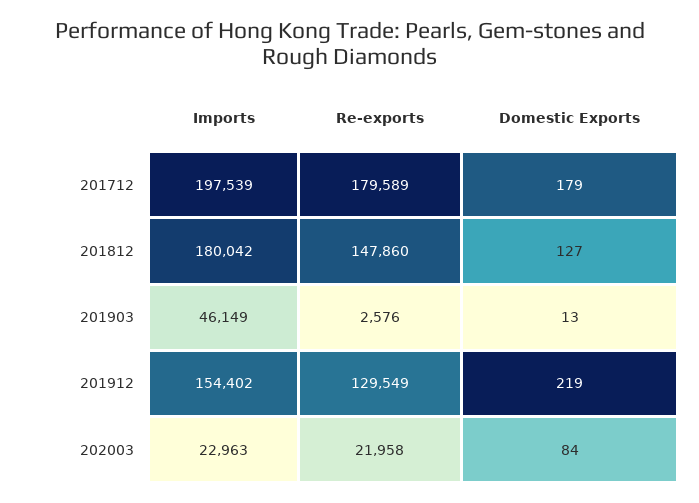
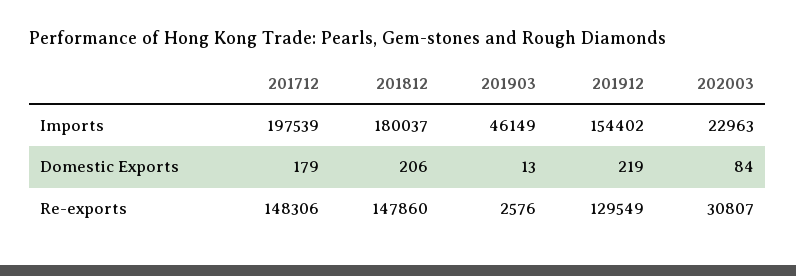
  {
    "Imports": {
      "201712": 197539,
-     "201812": 180042,
+     "201812": 180037,
      "201903": 46149,
      "201912": 154402,
      "202003": 22963
    },
    "Re-exports": {
-     "201712": 179589,
+     "201712": 148306,
      "201812": 147860,
      "201903": 2576,
      "201912": 129549,
-     "202003": 21958
+     "202003": 30807
    },
    "Domestic Exports": {
      "201712": 179,
-     "201812": 127,
+     "201812": 206,
      "201903": 13,
      "201912": 219,
      "202003": 84
    }
  }

